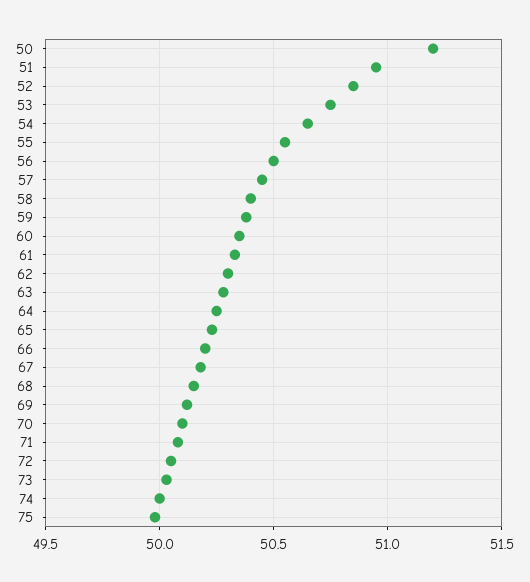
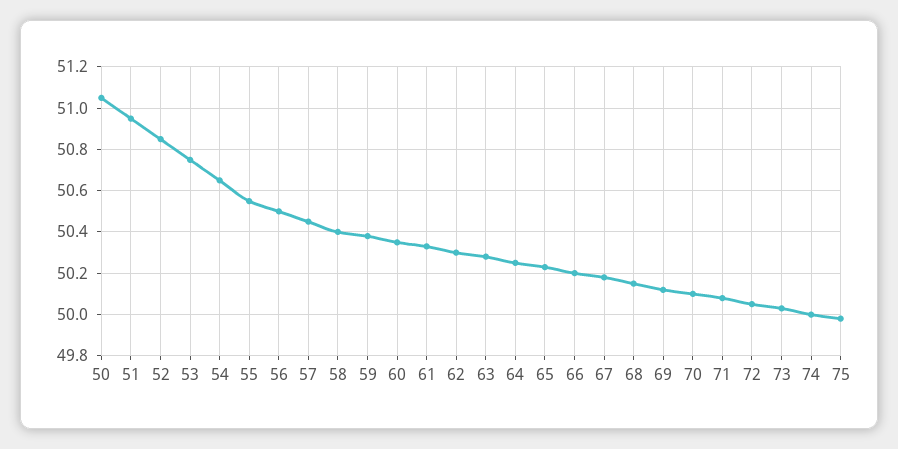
  {
-   "50": 51.2,
+   "50": 51.05,
    "51": 50.95,
    "52": 50.85,
    "53": 50.75,
    "54": 50.65,
    "55": 50.55,
    "56": 50.5,
    "57": 50.45,
    "58": 50.4,
    "59": 50.4,
    "60": 50.35,
    "61": 50.35,
    "62": 50.3,
    "63": 50.3,
    "64": 50.25,
    "65": 50.25,
    "66": 50.2,
    "67": 50.2,
    "68": 50.15,
    "69": 50.1,
    "70": 50.1,
    "71": 50.1,
    "72": 50.05,
    "73": 50.05,
    "74": 50,
    "75": 50
  }

